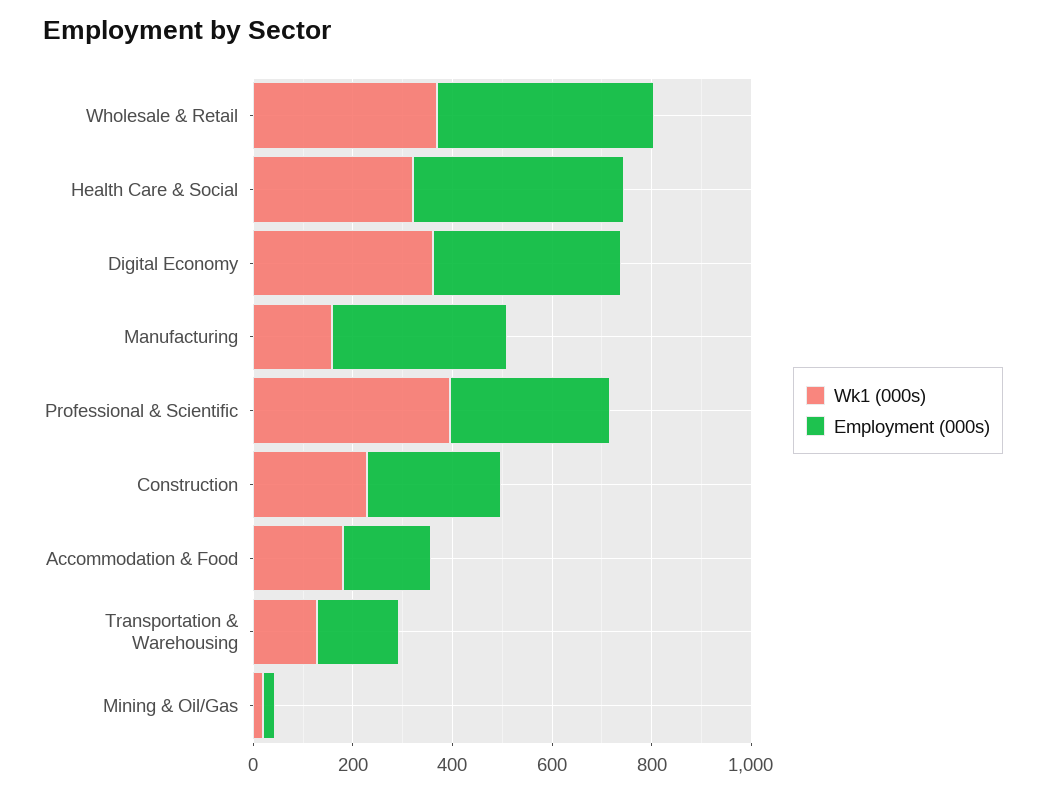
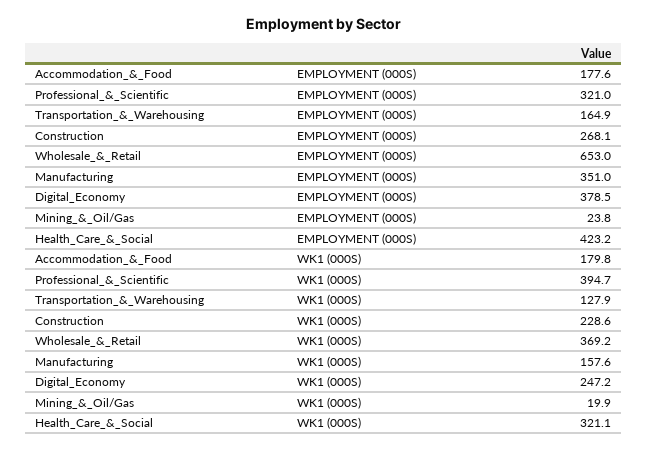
  {
    "Wk1 (000s)": {
      "Wholesale & Retail": 369.2,
      "Health Care & Social": 321.1,
-     "Digital Economy": 350,
+     "Digital Economy": 247.2,
      "Manufacturing": 157.6,
      "Professional & Scientific": 394.7,
      "Construction": 228.6,
      "Accommodation & Food": 179.8,
      "Transportation & Warehousing": 127.9,
      "Mining & Oil/Gas": 19.9
    },
    "Employment (000s)": {
-     "Wholesale & Retail": 450,
+     "Wholesale & Retail": 653,
      "Health Care & Social": 423.2,
      "Digital Economy": 378.5,
      "Manufacturing": 351,
      "Professional & Scientific": 321,
      "Construction": 268.1,
      "Accommodation & Food": 177.6,
      "Transportation & Warehousing": 164.9,
      "Mining & Oil/Gas": 23.8
    }
  }

